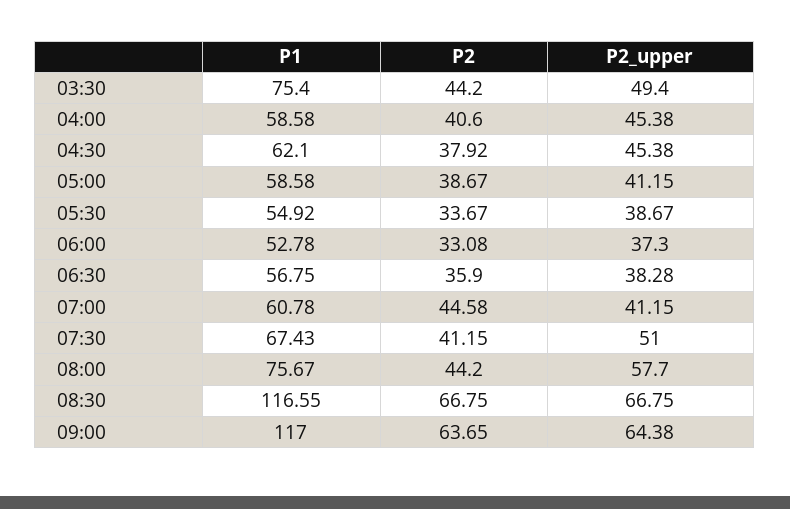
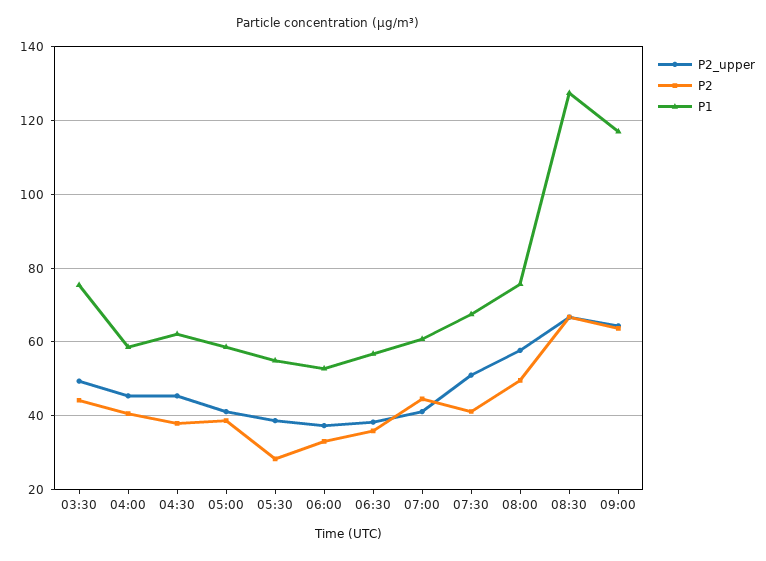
  {
    "P1": {
      "03:30": 75.4,
      "04:00": 58.58,
      "04:30": 62.1,
      "05:00": 58.58,
      "05:30": 54.92,
      "06:00": 52.78,
      "06:30": 56.75,
      "07:00": 60.78,
      "07:30": 67.43,
      "08:00": 75.67,
-     "08:30": 116.55,
+     "08:30": 128,
      "09:00": 117
    },
    "P2": {
      "03:30": 44.2,
      "04:00": 40.6,
      "04:30": 37.92,
      "05:00": 38.67,
-     "05:30": 33.67,
+     "05:30": 28,
      "06:00": 33.08,
      "06:30": 35.9,
      "07:00": 44.58,
      "07:30": 41.15,
-     "08:00": 44.2,
+     "08:00": 50,
      "08:30": 66.75,
      "09:00": 63.65
    },
    "P2_upper": {
      "03:30": 49.4,
      "04:00": 45.38,
      "04:30": 45.38,
      "05:00": 41.15,
      "05:30": 38.67,
      "06:00": 37.3,
      "06:30": 38.28,
      "07:00": 41.15,
      "07:30": 51,
      "08:00": 57.7,
      "08:30": 66.75,
      "09:00": 64.38
    }
  }

